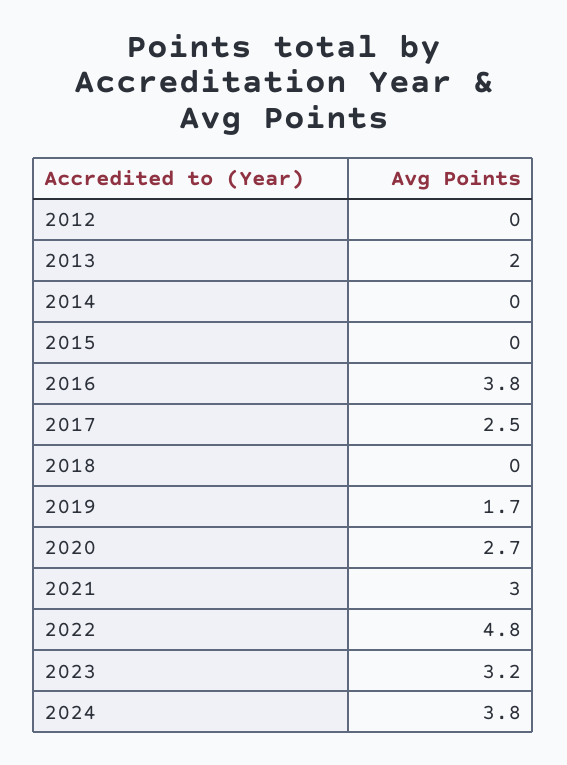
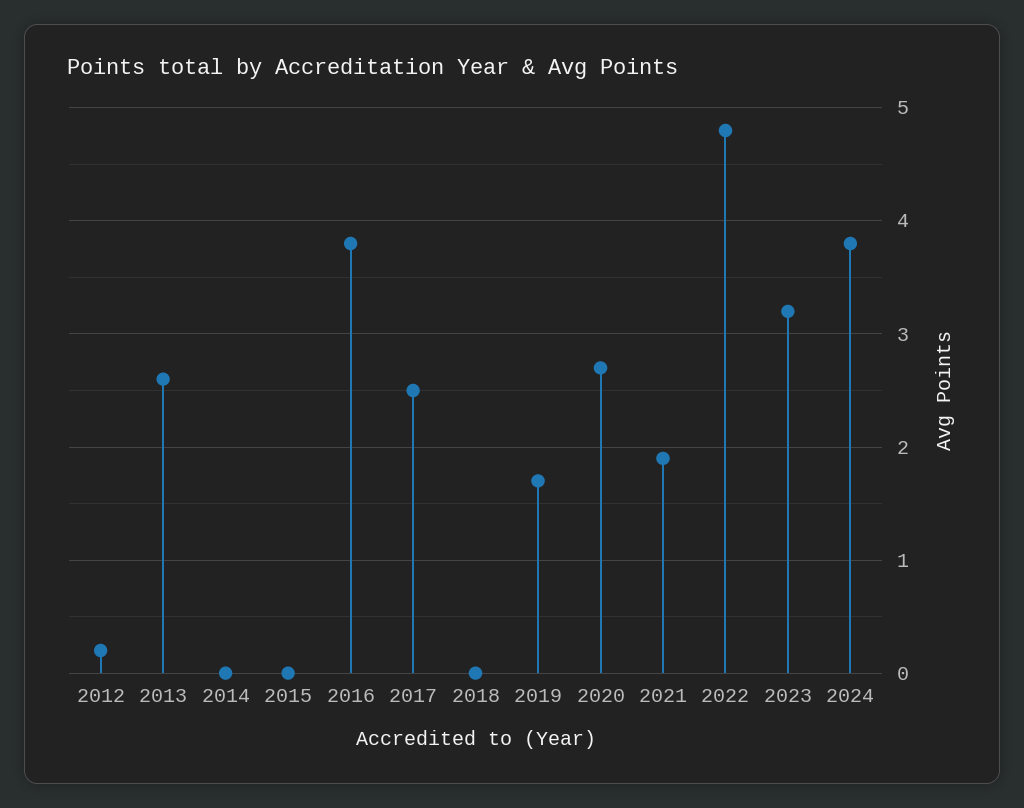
  {
-   "2012": 0,
+   "2012": 0.2,
-   "2013": 2,
+   "2013": 2.6,
    "2014": 0,
    "2015": 0,
    "2016": 3.8,
    "2017": 2.5,
    "2018": 0,
    "2019": 1.7,
    "2020": 2.7,
-   "2021": 3,
+   "2021": 1.9,
    "2022": 4.8,
    "2023": 3.2,
    "2024": 3.8
  }

